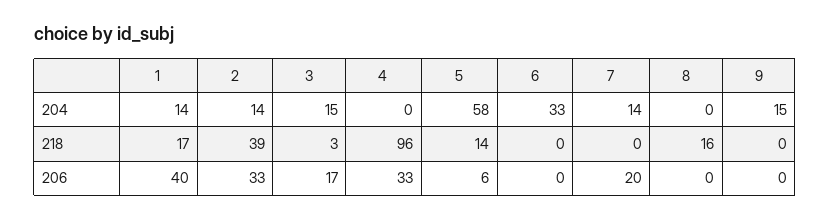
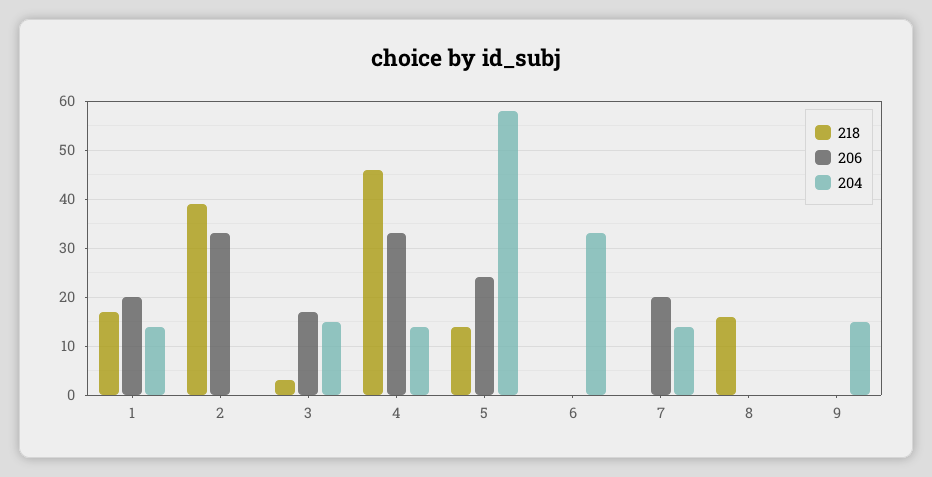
  {
    "204": {
      "1": 14,
-     "2": 14,
+     "2": 0,
      "3": 15,
-     "4": 0,
+     "4": 15,
      "5": 58,
      "6": 33,
      "7": 14,
      "8": 0,
      "9": 15
    },
    "218": {
      "1": 17,
      "2": 39,
      "3": 3,
-     "4": 96,
+     "4": 45,
      "5": 14,
      "6": 0,
      "7": 0,
      "8": 16,
      "9": 0
    },
    "206": {
-     "1": 40,
+     "1": 20,
      "2": 33,
      "3": 17,
      "4": 33,
-     "5": 6,
+     "5": 25,
      "6": 0,
      "7": 20,
      "8": 0,
      "9": 0
    }
  }

